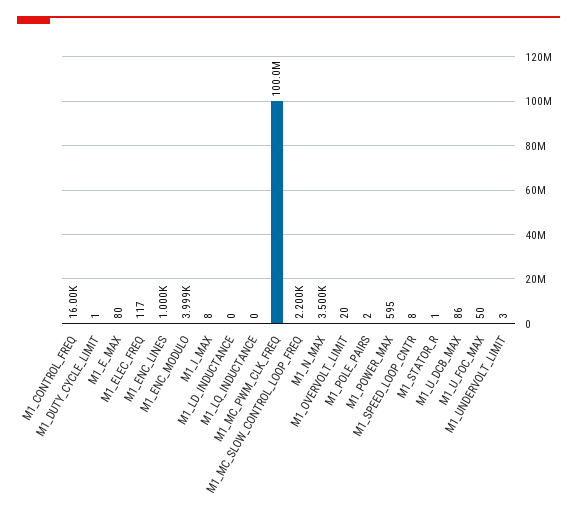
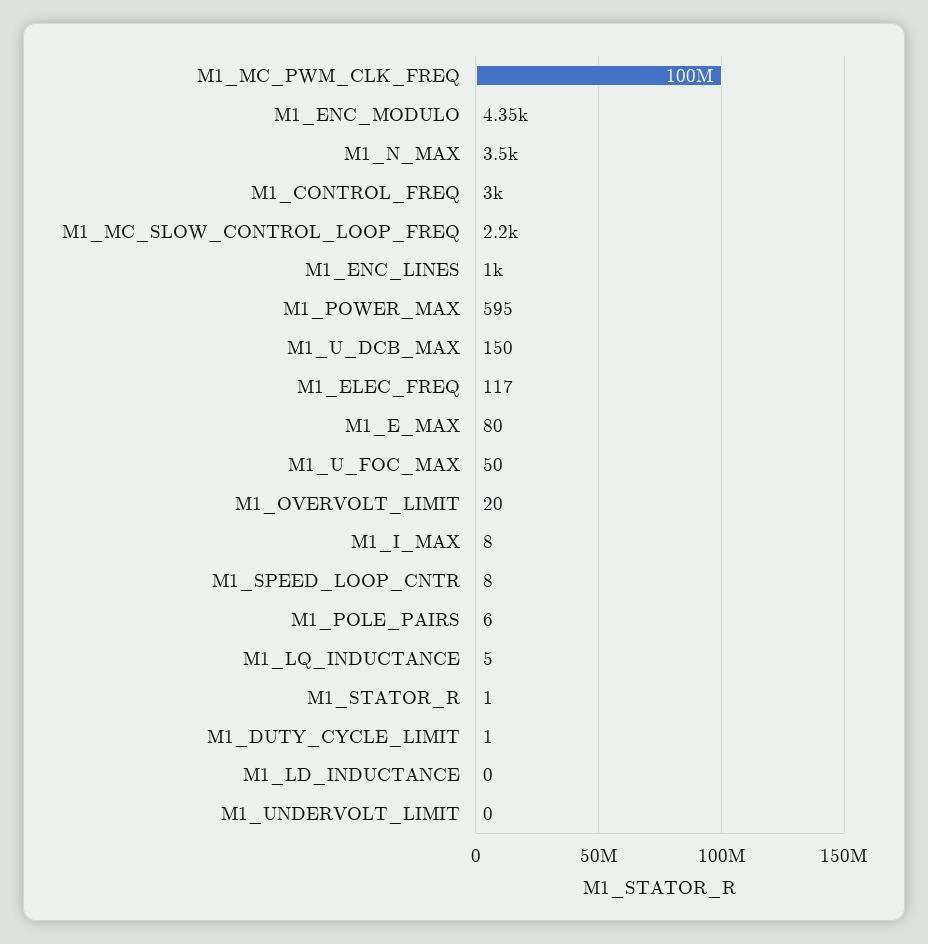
  {
-   "M1_CONTROL_FREQ": 16000,
+   "M1_CONTROL_FREQ": 3000,
    "M1_DUTY_CYCLE_LIMIT": 1,
    "M1_E_MAX": 80,
    "M1_ELEC_FREQ": 117,
    "M1_ENC_LINES": 1000,
-   "M1_ENC_MODULO": 3999,
+   "M1_ENC_MODULO": 4350,
    "M1_I_MAX": 8,
    "M1_LD_INDUCTANCE": 0,
-   "M1_LQ_INDUCTANCE": 0,
+   "M1_LQ_INDUCTANCE": 5,
    "M1_MC_PWM_CLK_FREQ": 100000000,
    "M1_MC_SLOW_CONTROL_LOOP_FREQ": 2200,
    "M1_N_MAX": 3500,
    "M1_OVERVOLT_LIMIT": 20,
-   "M1_POLE_PAIRS": 2,
+   "M1_POLE_PAIRS": 6,
    "M1_POWER_MAX": 595,
    "M1_SPEED_LOOP_CNTR": 8,
    "M1_STATOR_R": 1,
-   "M1_U_DCB_MAX": 86,
+   "M1_U_DCB_MAX": 150,
    "M1_U_FOC_MAX": 50,
-   "M1_UNDERVOLT_LIMIT": 3
+   "M1_UNDERVOLT_LIMIT": 0
  }

